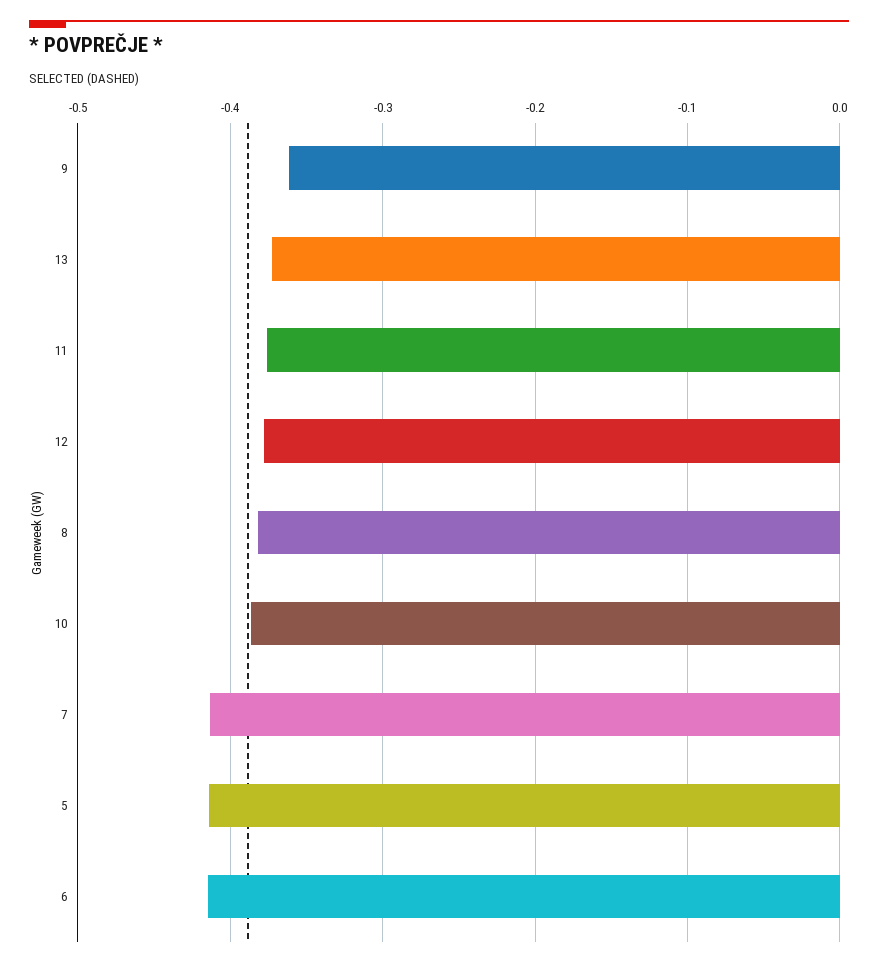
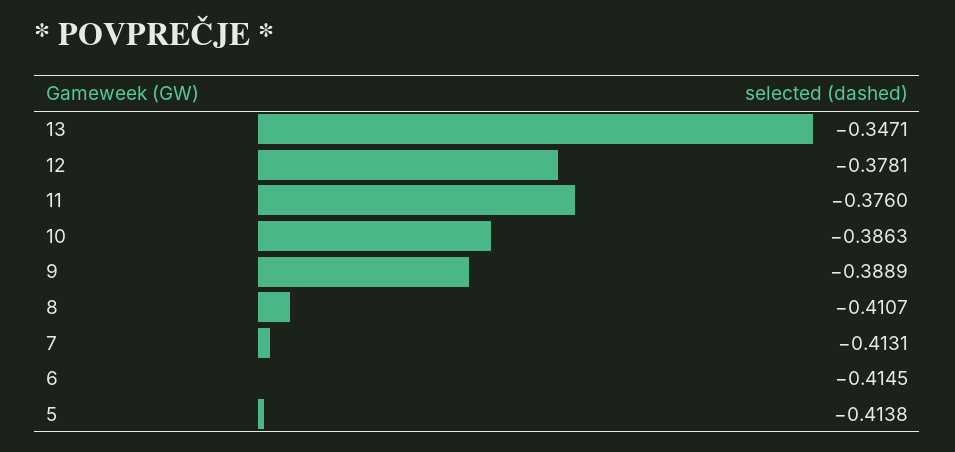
  {
-   "9": -0.36,
+   "9": -0.3889,
-   "13": -0.37,
+   "13": -0.3471,
    "11": -0.376,
    "12": -0.3781,
-   "8": -0.38,
+   "8": -0.4107,
    "10": -0.3863,
    "7": -0.4131,
    "5": -0.4138,
    "6": -0.4145
  }

